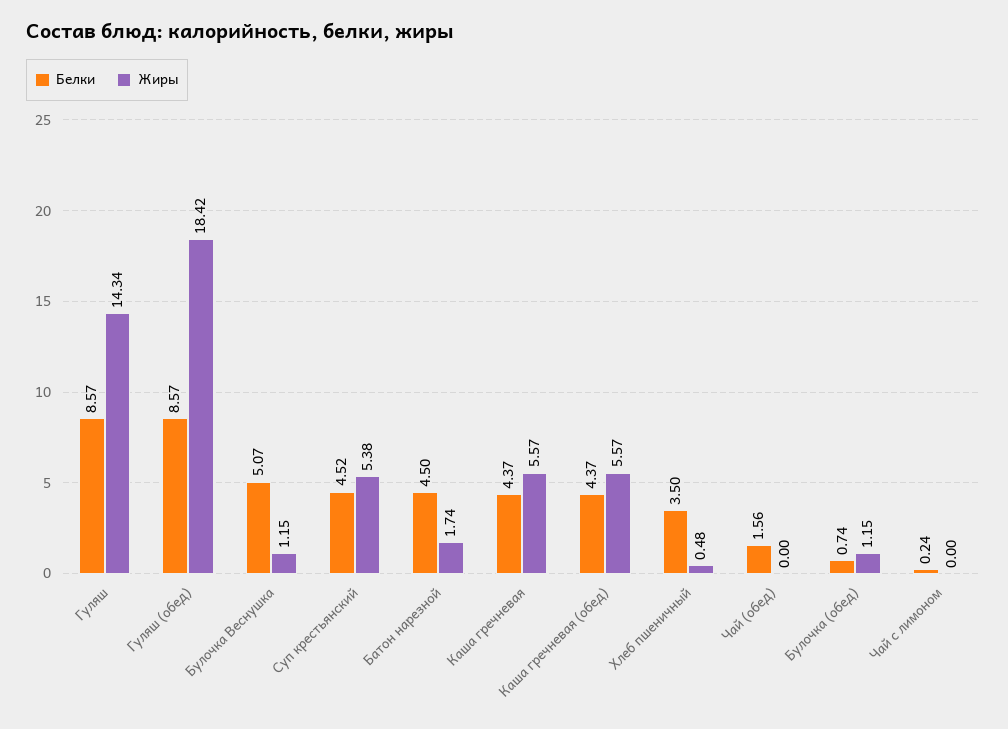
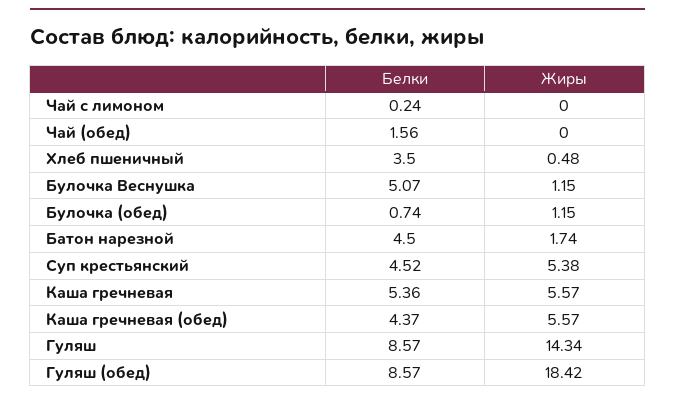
  {
    "Белки": {
      "Гуляш": 8.57,
      "Гуляш (обед)": 8.57,
      "Булочка Веснушка": 5.07,
      "Суп крестьянский": 4.52,
      "Батон нарезной": 4.5,
-     "Каша гречневая": 4.37,
+     "Каша гречневая": 5.36,
      "Каша гречневая (обед)": 4.37,
      "Хлеб пшеничный": 3.5,
      "Чай (обед)": 1.56,
      "Булочка (обед)": 0.74,
      "Чай с лимоном": 0.24
    },
    "Жиры": {
      "Гуляш": 14.34,
      "Гуляш (обед)": 18.42,
      "Булочка Веснушка": 1.15,
      "Суп крестьянский": 5.38,
      "Батон нарезной": 1.74,
      "Каша гречневая": 5.57,
      "Каша гречневая (обед)": 5.57,
      "Хлеб пшеничный": 0.48,
      "Чай (обед)": 0,
      "Булочка (обед)": 1.15,
      "Чай с лимоном": 0
    }
  }

